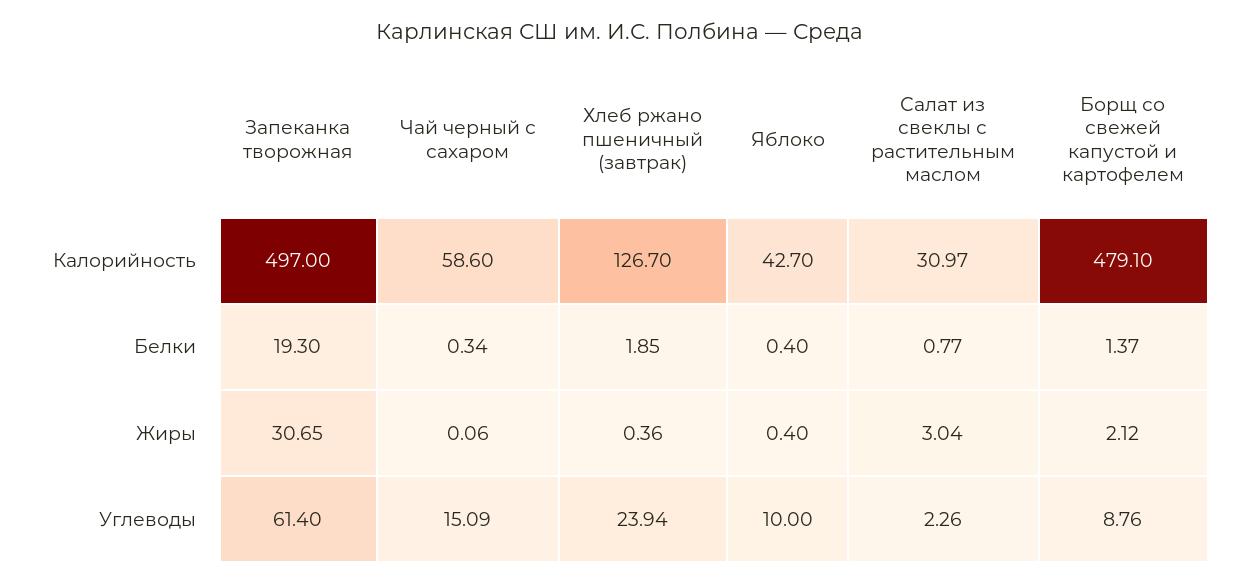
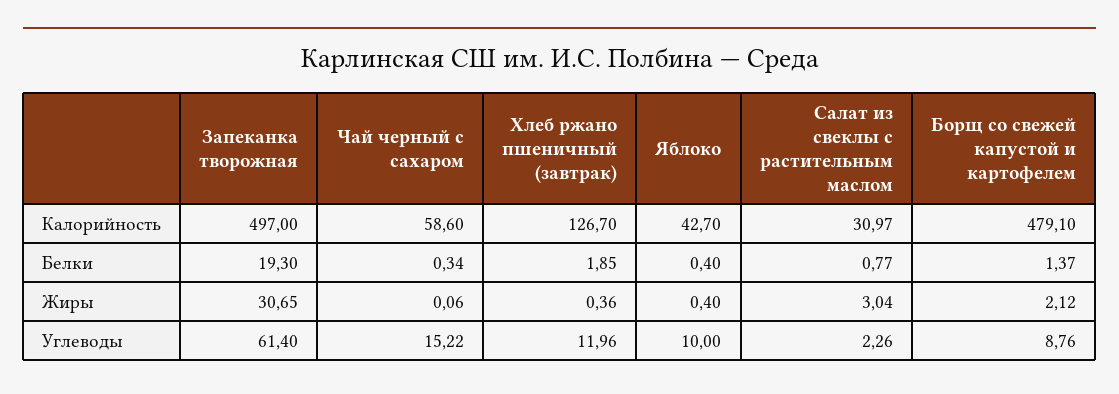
  {
    "Запеканка творожная": {
      "Калорийность": 497,
      "Белки": 19.3,
      "Жиры": 30.65,
      "Углеводы": 61.4
    },
    "Чай черный с сахаром": {
      "Калорийность": 58.6,
      "Белки": 0.34,
      "Жиры": 0.06,
-     "Углеводы": 15.09
+     "Углеводы": 15.22
    },
    "Хлеб ржано пшеничный (завтрак)": {
      "Калорийность": 126.7,
      "Белки": 1.85,
      "Жиры": 0.36,
-     "Углеводы": 23.94
+     "Углеводы": 11.96
    },
    "Яблоко": {
      "Калорийность": 42.7,
      "Белки": 0.4,
      "Жиры": 0.4,
      "Углеводы": 10
    },
    "Салат из свеклы с растительным маслом": {
      "Калорийность": 30.97,
      "Белки": 0.77,
      "Жиры": 3.04,
      "Углеводы": 2.26
    },
    "Борщ со свежей капустой и картофелем": {
      "Калорийность": 479.1,
      "Белки": 1.37,
      "Жиры": 2.12,
      "Углеводы": 8.76
    }
  }

